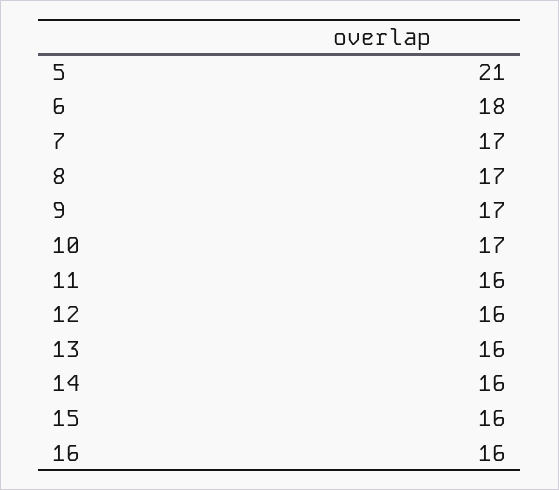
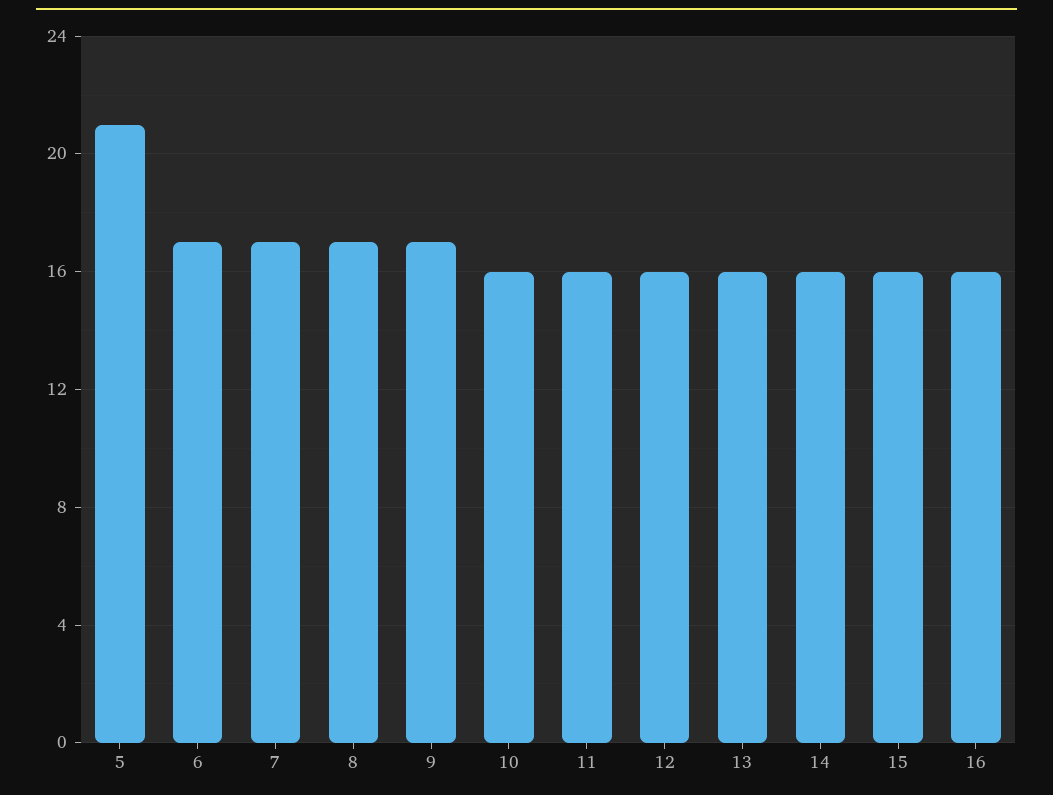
  {
    "5": 21,
-   "6": 18,
+   "6": 17,
    "7": 17,
    "8": 17,
    "9": 17,
-   "10": 17,
+   "10": 16,
    "11": 16,
    "12": 16,
    "13": 16,
    "14": 16,
    "15": 16,
    "16": 16
  }

